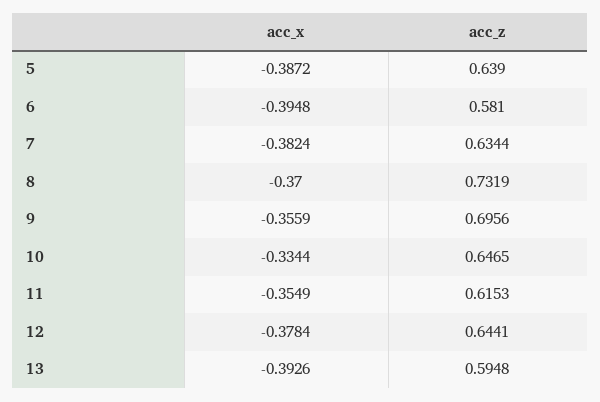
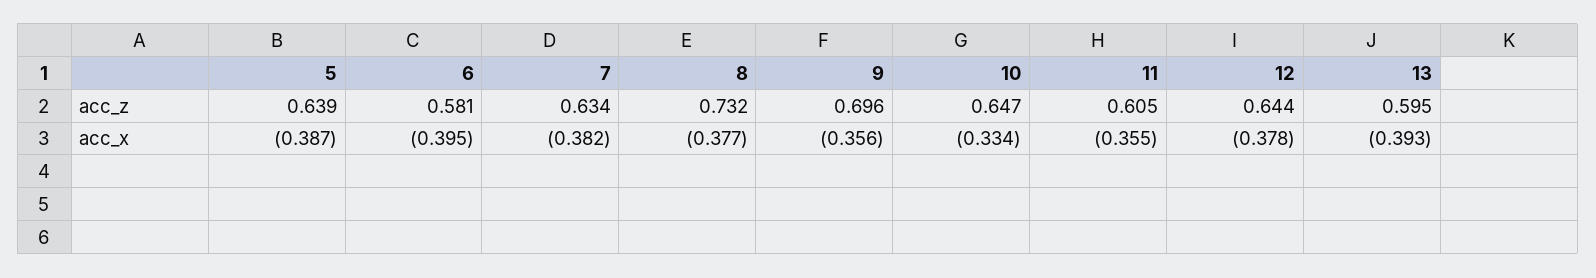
  {
    "acc_x": {
      "5": -0.3872,
      "6": -0.3948,
      "7": -0.3824,
-     "8": -0.37,
+     "8": -0.377,
      "9": -0.3559,
      "10": -0.3344,
      "11": -0.3549,
      "12": -0.3784,
      "13": -0.3926
    },
    "acc_z": {
      "5": 0.639,
      "6": 0.581,
      "7": 0.6344,
      "8": 0.7319,
      "9": 0.6956,
      "10": 0.6465,
-     "11": 0.6153,
+     "11": 0.605,
      "12": 0.6441,
      "13": 0.5948
    }
  }

